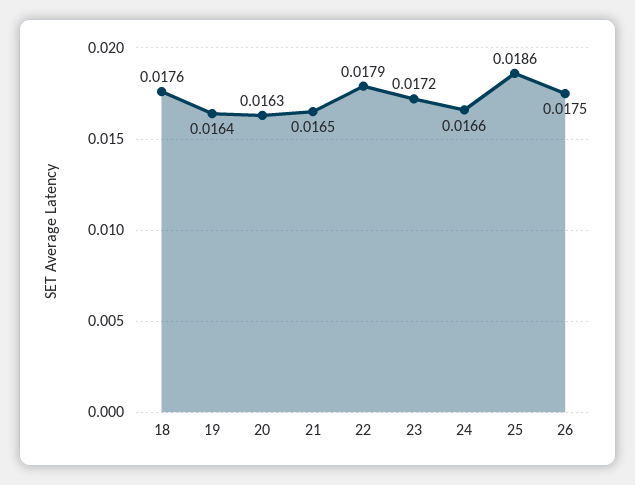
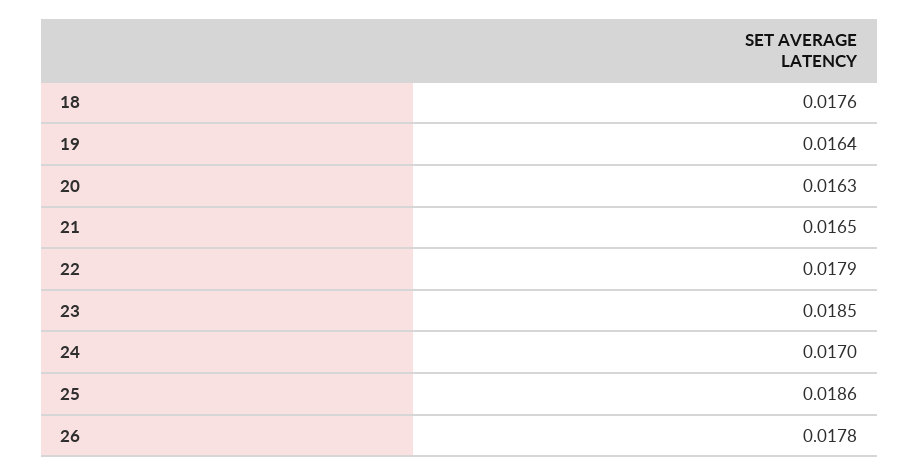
  {
    "18": 0.0176,
    "19": 0.0164,
    "20": 0.0163,
    "21": 0.0165,
    "22": 0.0179,
-   "23": 0.0172,
+   "23": 0.0185,
-   "24": 0.0166,
+   "24": 0.017,
    "25": 0.0186,
-   "26": 0.0175
+   "26": 0.0178
  }

